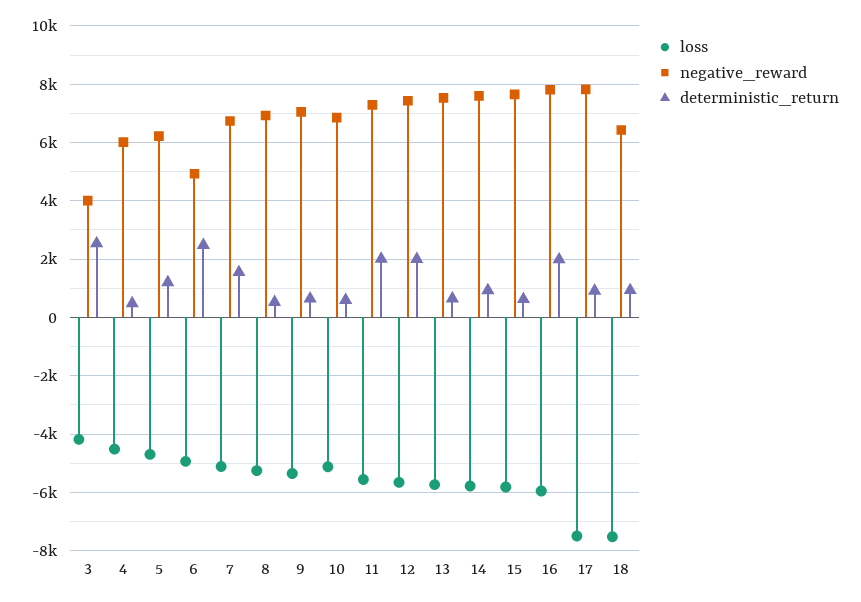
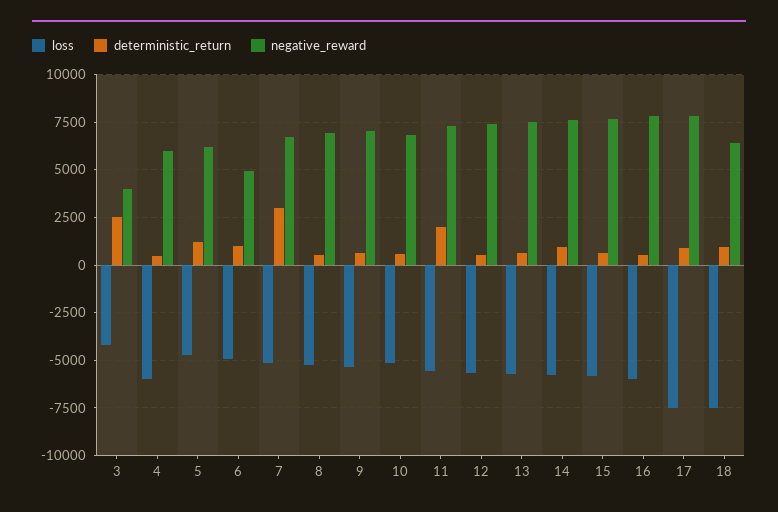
  {
    "loss": {
      "3": -4250,
-     "4": -4500,
+     "4": -6000,
      "5": -4750,
      "6": -5000,
      "7": -5000,
      "8": -5250,
      "9": -5250,
      "10": -5000,
      "11": -5500,
      "12": -5750,
      "13": -5750,
      "14": -5750,
      "15": -5750,
      "16": -6000,
      "17": -7500,
      "18": -7500
    },
    "negative_reward": {
      "3": 4000,
      "4": 6000,
      "5": 6250,
      "6": 5000,
      "7": 6750,
      "8": 7000,
      "9": 7000,
      "10": 6750,
      "11": 7250,
      "12": 7500,
      "13": 7500,
      "14": 7500,
      "15": 7750,
      "16": 7750,
      "17": 7750,
      "18": 6500
    },
    "deterministic_return": {
      "3": 2500,
      "4": 500,
      "5": 1250,
-     "6": 2500,
+     "6": 1000,
-     "7": 1500,
+     "7": 3000,
      "8": 500,
      "9": 750,
      "10": 500,
      "11": 2000,
-     "12": 2000,
+     "12": 500,
      "13": 750,
      "14": 1000,
      "15": 500,
-     "16": 2000,
+     "16": 500,
      "17": 1000,
      "18": 1000
    }
  }

